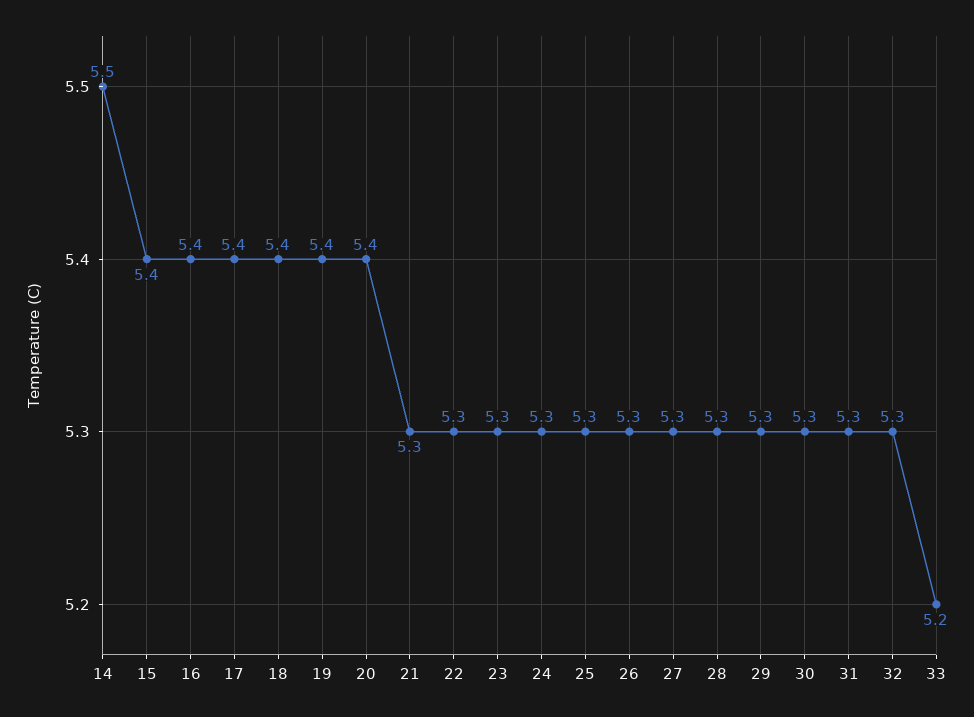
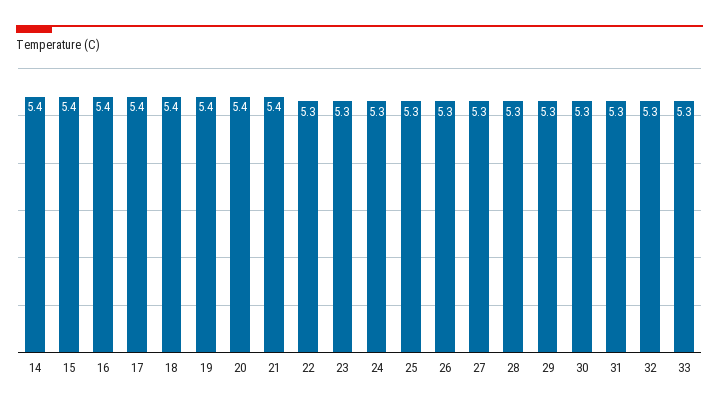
  {
-   "14": 5.5,
+   "14": 5.4,
    "15": 5.4,
    "16": 5.4,
    "17": 5.4,
    "18": 5.4,
    "19": 5.4,
    "20": 5.4,
-   "21": 5.3,
+   "21": 5.4,
    "22": 5.3,
    "23": 5.3,
    "24": 5.3,
    "25": 5.3,
    "26": 5.3,
    "27": 5.3,
    "28": 5.3,
    "29": 5.3,
    "30": 5.3,
    "31": 5.3,
    "32": 5.3,
-   "33": 5.2
+   "33": 5.3
  }

